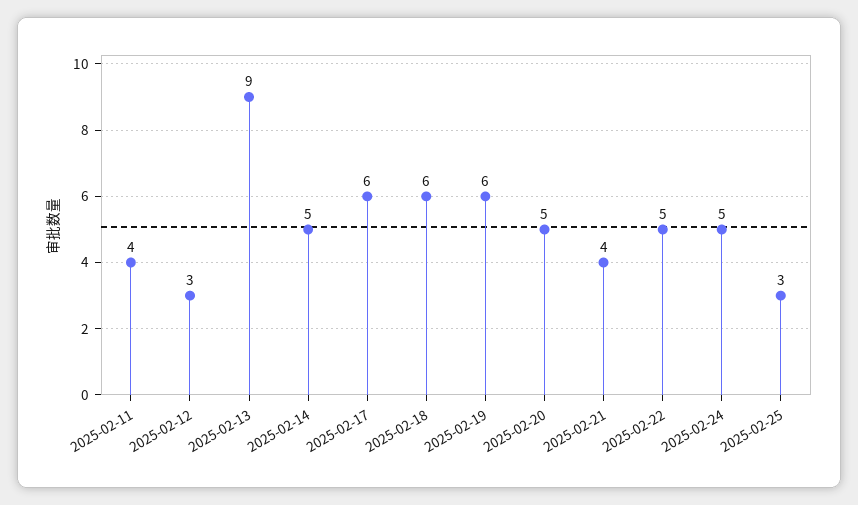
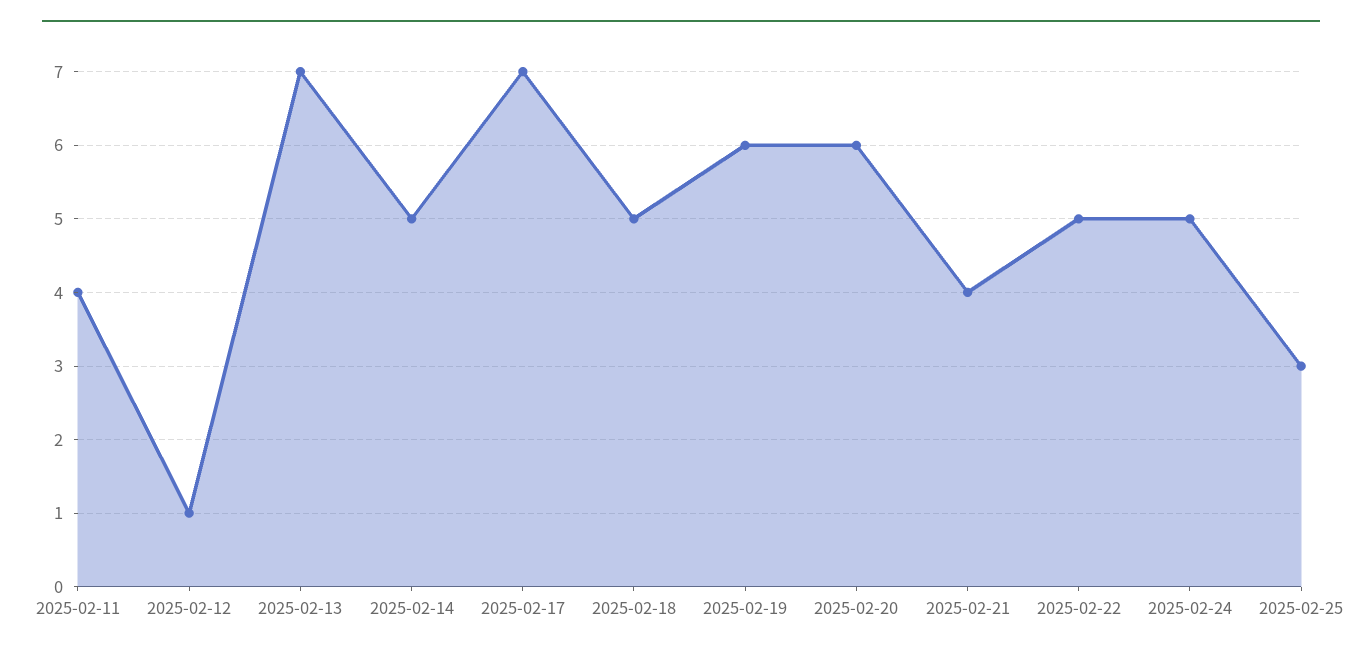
  {
    "2025-02-11": 4,
-   "2025-02-12": 3,
+   "2025-02-12": 1,
-   "2025-02-13": 9,
+   "2025-02-13": 7,
    "2025-02-14": 5,
-   "2025-02-17": 6,
+   "2025-02-17": 7,
-   "2025-02-18": 6,
+   "2025-02-18": 5,
    "2025-02-19": 6,
-   "2025-02-20": 5,
+   "2025-02-20": 6,
    "2025-02-21": 4,
    "2025-02-22": 5,
    "2025-02-24": 5,
    "2025-02-25": 3
  }

